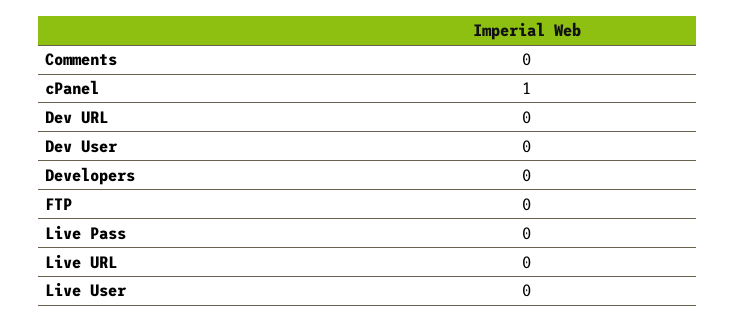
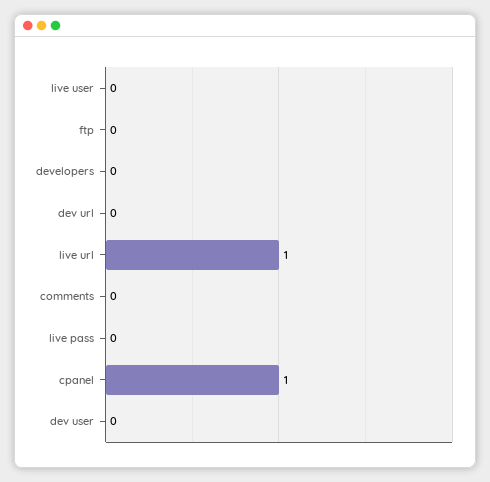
  {
    "Comments": 0,
    "cPanel": 1,
    "Dev URL": 0,
    "Dev User": 0,
    "Developers": 0,
    "FTP": 0,
    "Live Pass": 0,
-   "Live URL": 0,
+   "Live URL": 1,
    "Live User": 0
  }

